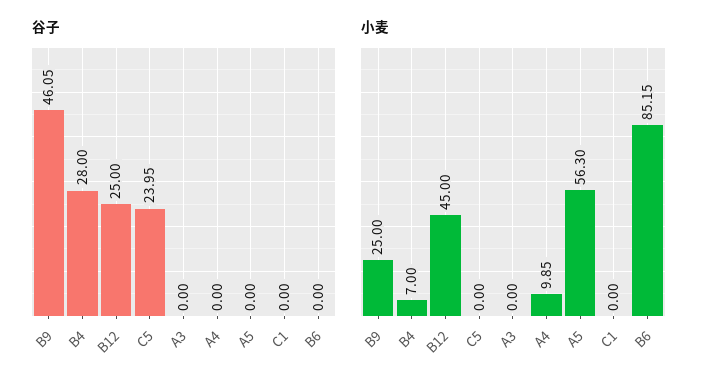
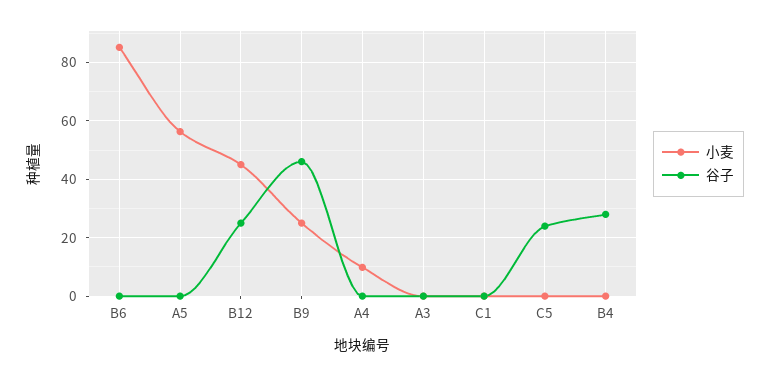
  {
    "谷子": {
      "B9": 46.05,
      "B4": 28,
      "B12": 25,
      "C5": 23.95,
      "A3": 0,
      "A4": 0,
      "A5": 0,
      "C1": 0,
      "B6": 0
    },
    "小麦": {
      "B9": 25,
-     "B4": 7,
+     "B4": 0,
      "B12": 45,
      "C5": 0,
      "A3": 0,
      "A4": 9.85,
      "A5": 56.3,
      "C1": 0,
      "B6": 85.15
    }
  }

